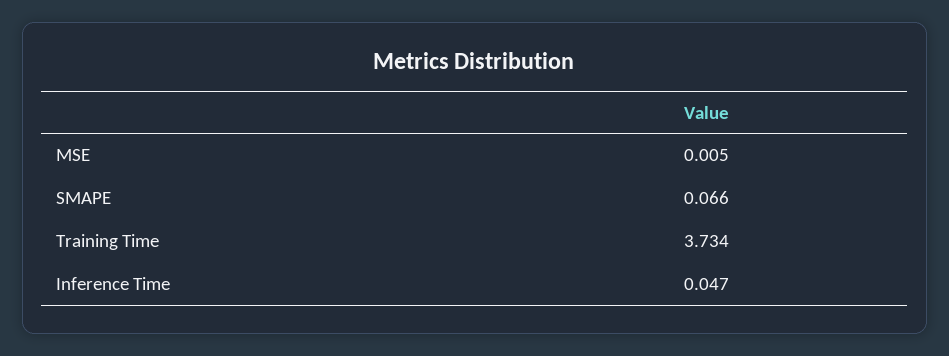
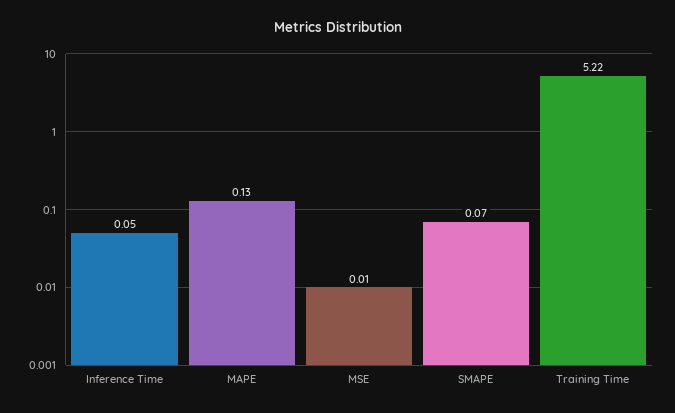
  {
    "MSE": 0.005,
    "SMAPE": 0.066,
-   "Training Time": 3.734,
+   "Training Time": 5.22,
-   "Inference Time": 0.047
+   "Inference Time": 0.047,
+   "MAPE": 0.13
  }

